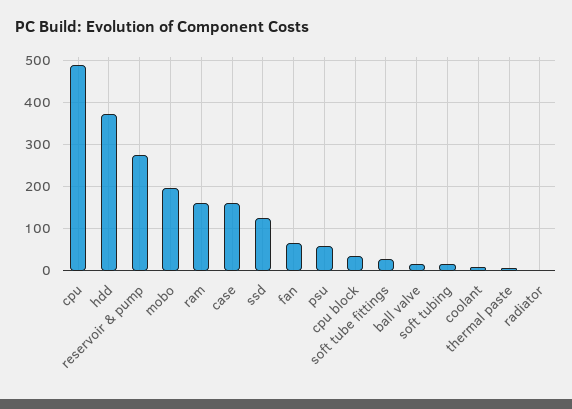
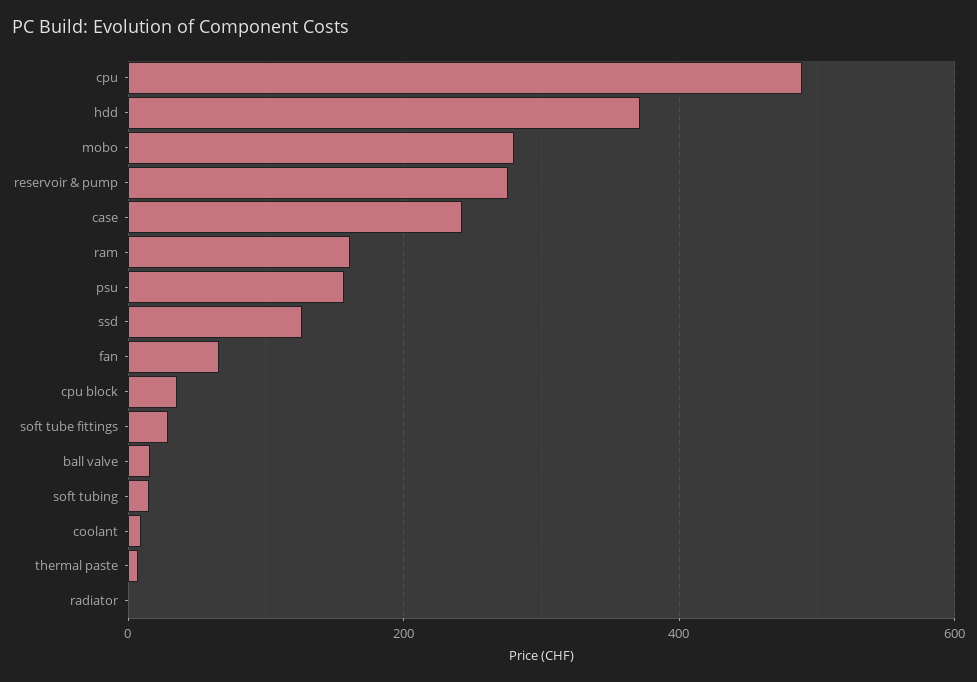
  {
    "cpu": 480,
    "hdd": 380,
    "reservoir & pump": 280,
-   "mobo": 200,
+   "mobo": 280,
    "ram": 160,
-   "case": 160,
+   "case": 240,
    "ssd": 120,
    "fan": 60,
-   "psu": 60,
+   "psu": 160,
    "cpu block": 40,
    "soft tube fittings": 20,
    "ball valve": 20,
    "soft tubing": 20,
    "coolant": 0,
    "thermal paste": 0,
    "radiator": 0
  }

